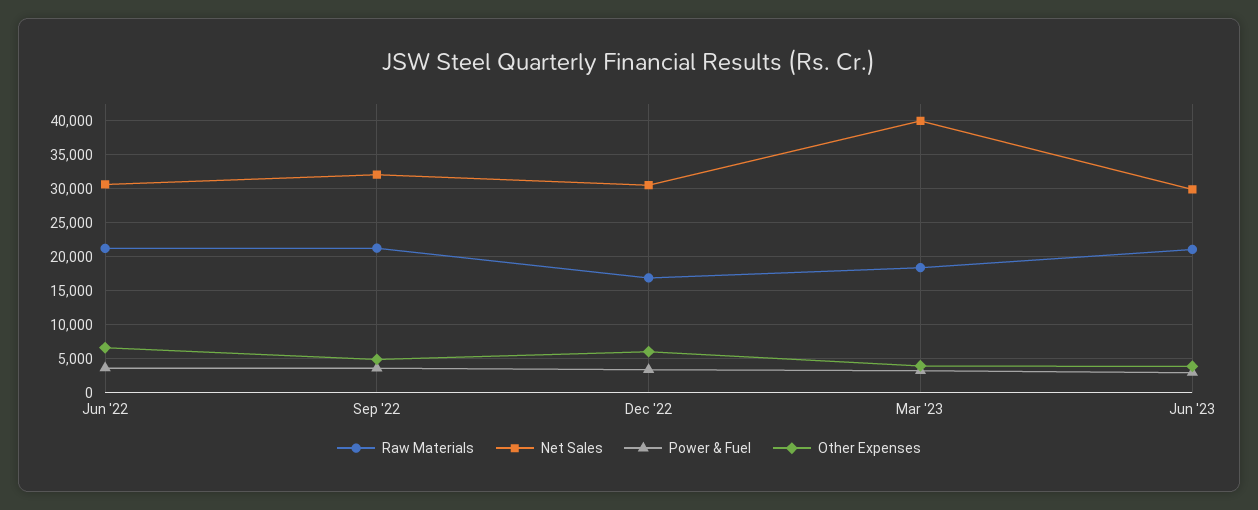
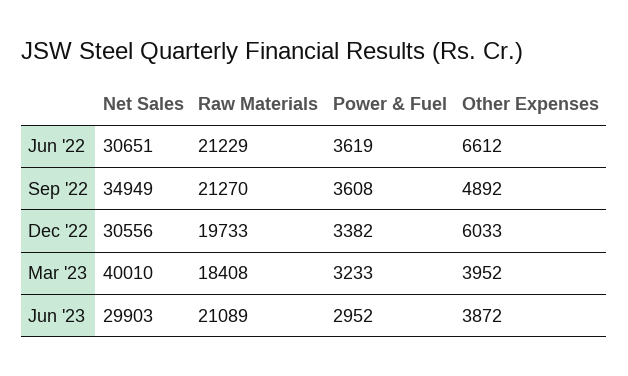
  {
    "Raw Materials": {
      "Jun '22": 21229,
      "Sep '22": 21270,
-     "Dec '22": 17000,
+     "Dec '22": 19733,
      "Mar '23": 18408,
      "Jun '23": 21089
    },
    "Net Sales": {
      "Jun '22": 30651,
-     "Sep '22": 32000,
+     "Sep '22": 34949,
      "Dec '22": 30556,
      "Mar '23": 40010,
      "Jun '23": 29903
    },
    "Power & Fuel": {
      "Jun '22": 3619,
      "Sep '22": 3608,
      "Dec '22": 3382,
      "Mar '23": 3233,
      "Jun '23": 2952
    },
    "Other Expenses": {
      "Jun '22": 6612,
      "Sep '22": 4892,
      "Dec '22": 6033,
      "Mar '23": 3952,
      "Jun '23": 3872
    }
  }

